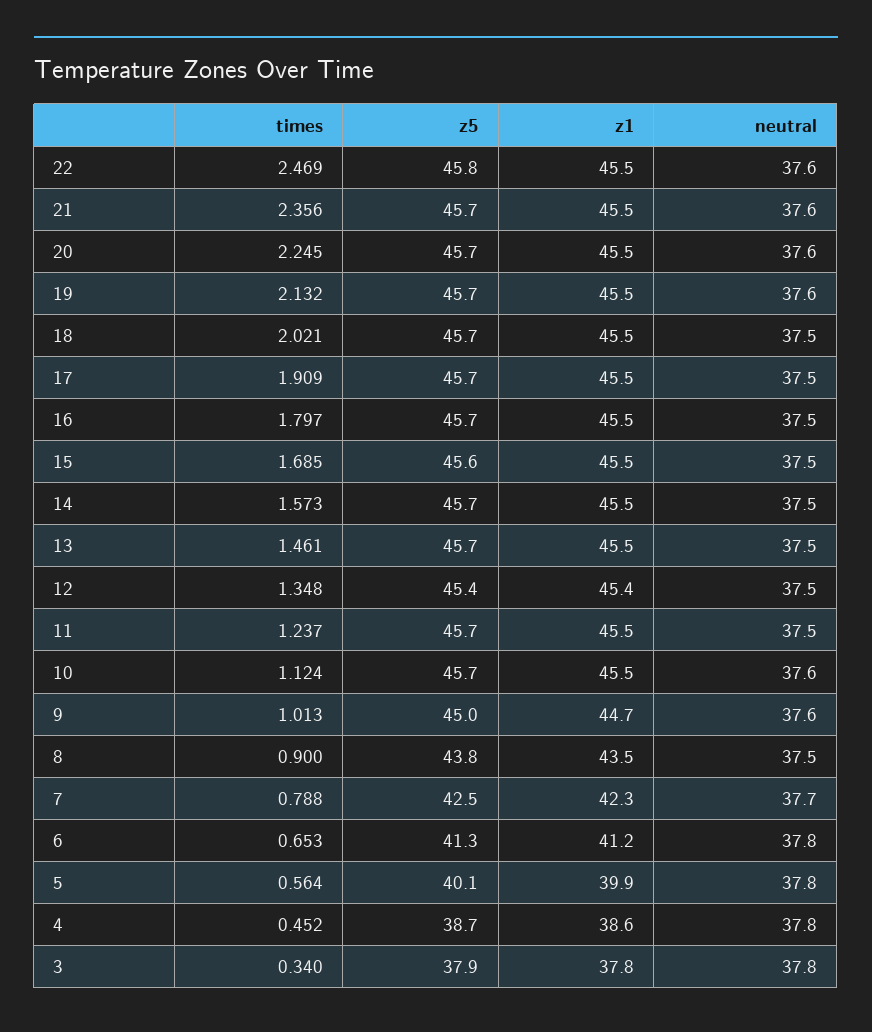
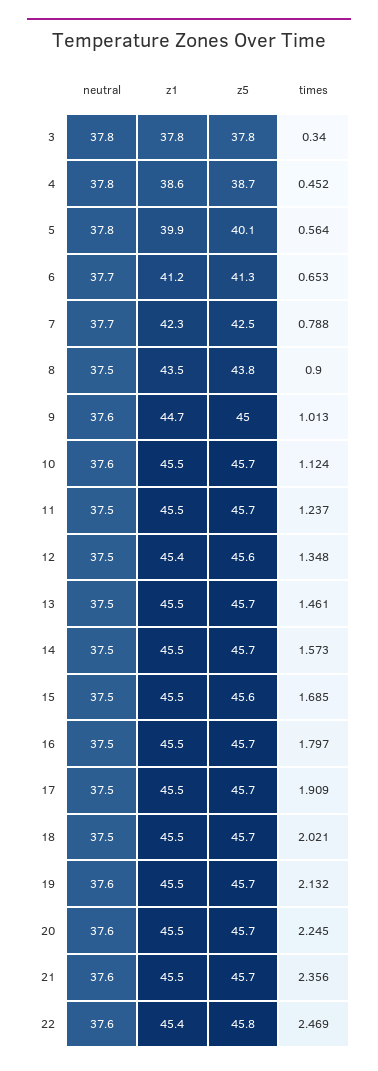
  {
    "times": {
      "22": 2.469,
      "21": 2.356,
      "20": 2.245,
      "19": 2.132,
      "18": 2.021,
      "17": 1.909,
      "16": 1.797,
      "15": 1.685,
      "14": 1.573,
      "13": 1.461,
      "12": 1.348,
      "11": 1.237,
      "10": 1.124,
      "9": 1.013,
      "8": 0.9,
      "7": 0.788,
      "6": 0.653,
      "5": 0.564,
      "4": 0.452,
      "3": 0.34
    },
    "z5": {
      "22": 45.8,
      "21": 45.7,
      "20": 45.7,
      "19": 45.7,
      "18": 45.7,
      "17": 45.7,
      "16": 45.7,
      "15": 45.6,
      "14": 45.7,
      "13": 45.7,
-     "12": 45.4,
+     "12": 45.6,
      "11": 45.7,
      "10": 45.7,
      "9": 45,
      "8": 43.8,
      "7": 42.5,
      "6": 41.3,
      "5": 40.1,
      "4": 38.7,
-     "3": 37.9
+     "3": 37.8
    },
    "z1": {
-     "22": 45.5,
+     "22": 45.4,
      "21": 45.5,
      "20": 45.5,
      "19": 45.5,
      "18": 45.5,
      "17": 45.5,
      "16": 45.5,
      "15": 45.5,
      "14": 45.5,
      "13": 45.5,
      "12": 45.4,
      "11": 45.5,
      "10": 45.5,
      "9": 44.7,
      "8": 43.5,
      "7": 42.3,
      "6": 41.2,
      "5": 39.9,
      "4": 38.6,
      "3": 37.8
    },
    "neutral": {
      "22": 37.6,
      "21": 37.6,
      "20": 37.6,
      "19": 37.6,
      "18": 37.5,
      "17": 37.5,
      "16": 37.5,
      "15": 37.5,
      "14": 37.5,
      "13": 37.5,
      "12": 37.5,
      "11": 37.5,
      "10": 37.6,
      "9": 37.6,
      "8": 37.5,
      "7": 37.7,
-     "6": 37.8,
+     "6": 37.7,
      "5": 37.8,
      "4": 37.8,
      "3": 37.8
    }
  }

